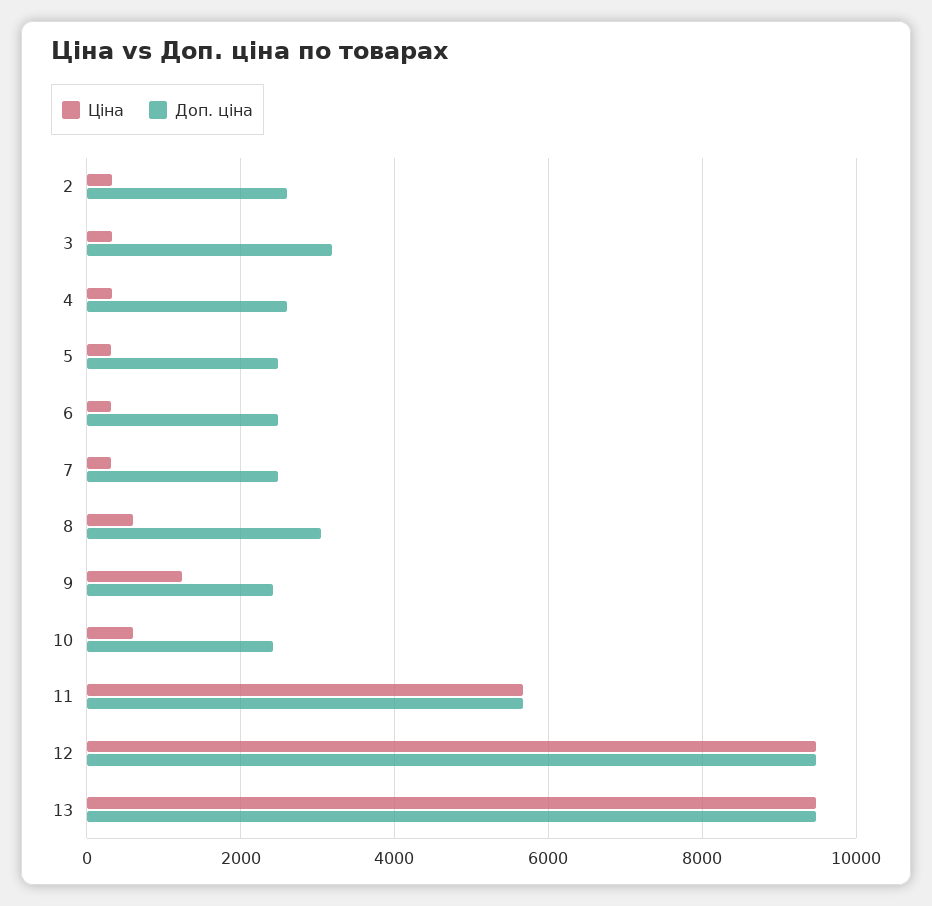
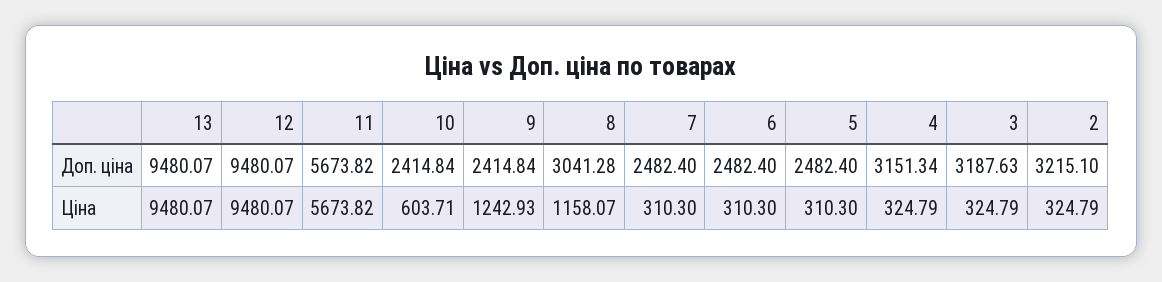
  {
    "Ціна": {
      "2": 324.79,
      "3": 324.79,
      "4": 324.79,
      "5": 310.3,
      "6": 310.3,
      "7": 310.3,
-     "8": 600,
+     "8": 1158.07,
      "9": 1242.93,
      "10": 603.71,
      "11": 5673.82,
      "12": 9480.07,
      "13": 9480.07
    },
    "Доп. ціна": {
-     "2": 2600,
+     "2": 3215.1,
      "3": 3187.63,
-     "4": 2600,
+     "4": 3151.34,
      "5": 2482.4,
      "6": 2482.4,
      "7": 2482.4,
      "8": 3041.28,
      "9": 2414.84,
      "10": 2414.84,
      "11": 5673.82,
      "12": 9480.07,
      "13": 9480.07
    }
  }

